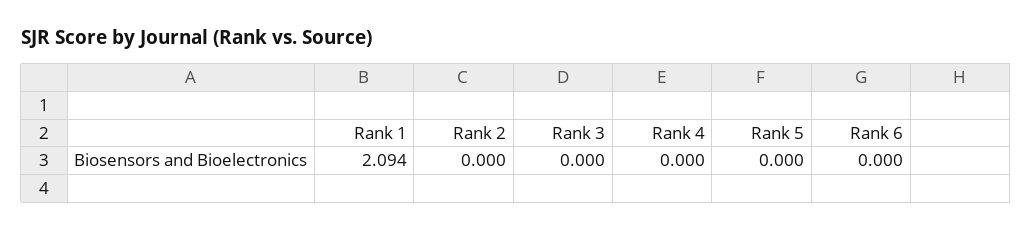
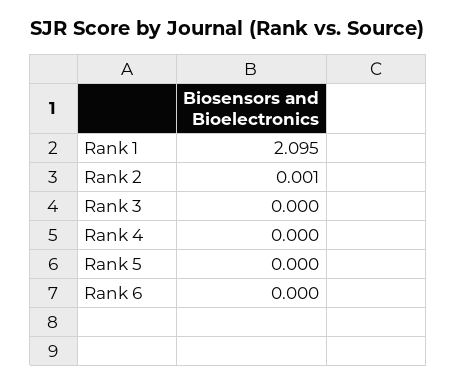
  {
-   "Rank 1": 2.094,
+   "Rank 1": 2.095,
-   "Rank 2": 0,
+   "Rank 2": 0.001,
    "Rank 3": 0,
    "Rank 4": 0,
    "Rank 5": 0,
    "Rank 6": 0
  }

